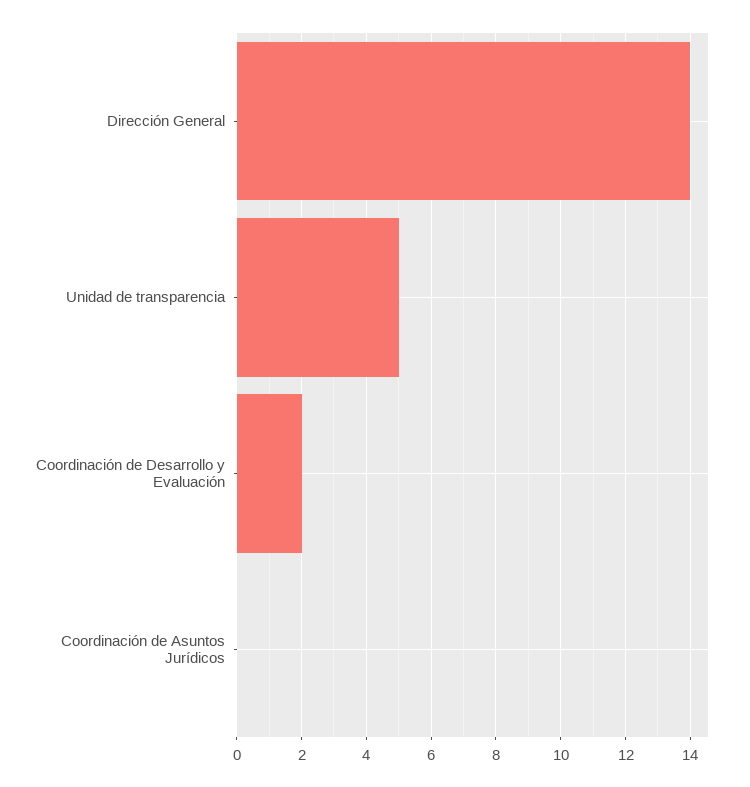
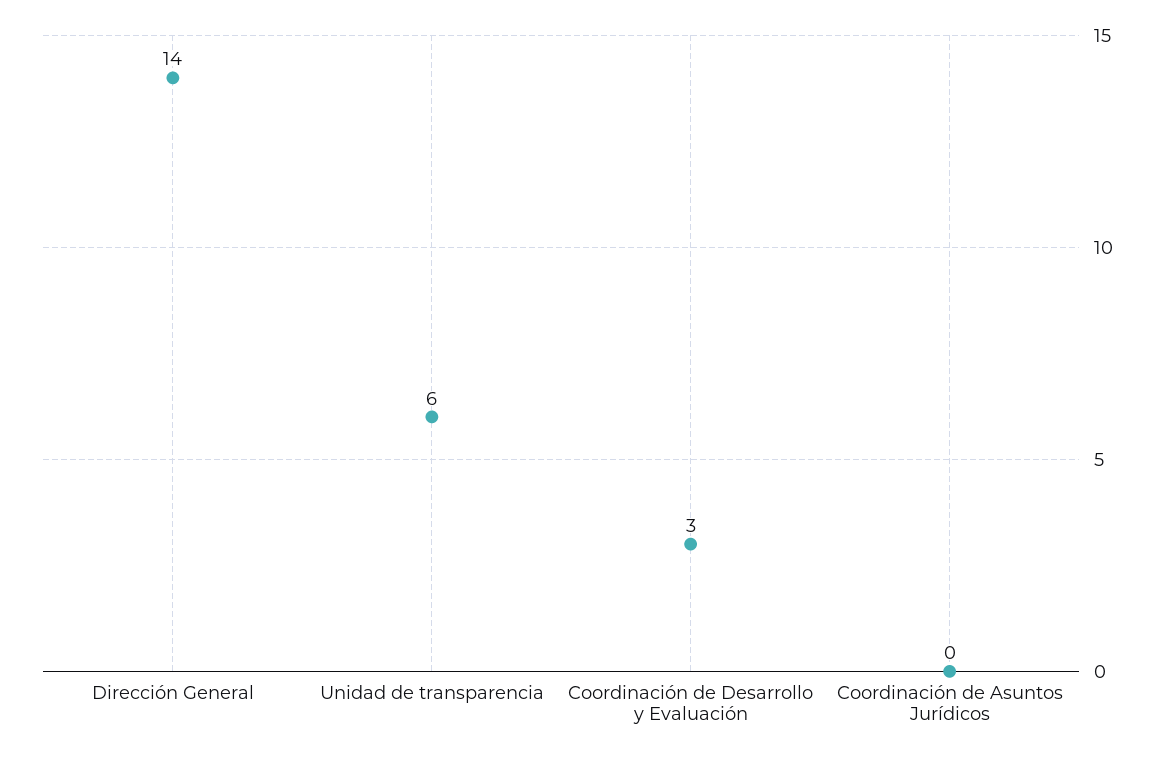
  {
    "Dirección General": 14,
-   "Unidad de transparencia": 5,
+   "Unidad de transparencia": 6,
-   "Coordinación de Desarrollo y Evaluación": 2,
+   "Coordinación de Desarrollo y Evaluación": 3,
    "Coordinación de Asuntos Jurídicos": 0
  }

